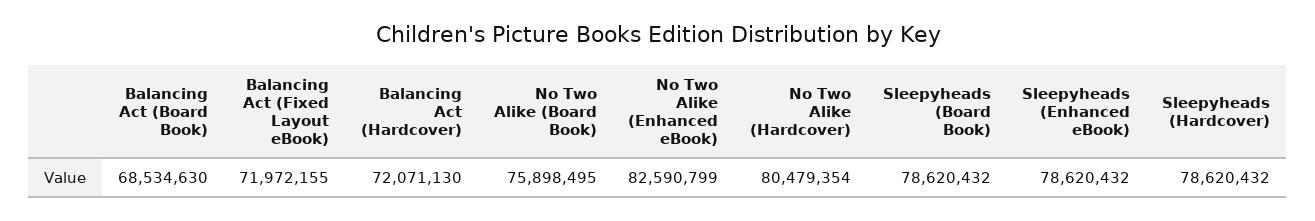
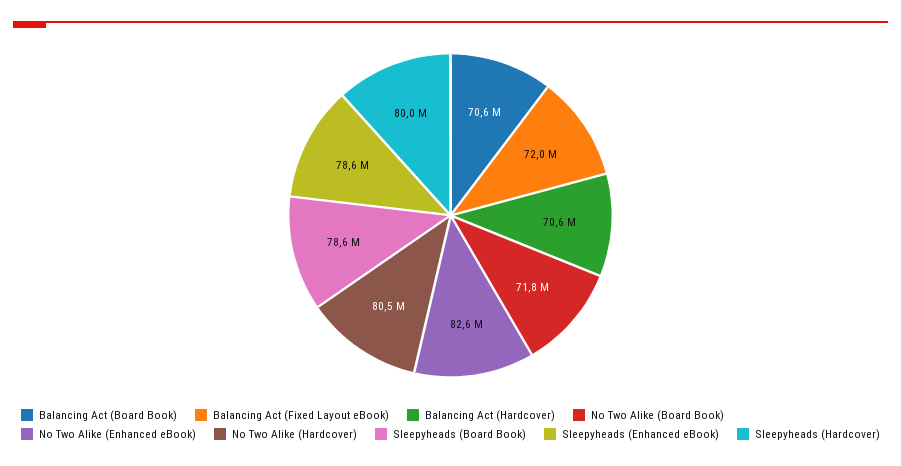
  {
-   "Balancing Act (Board Book)": 68534630,
+   "Balancing Act (Board Book)": 70600000,
    "Balancing Act (Fixed Layout eBook)": 71972155,
-   "Balancing Act (Hardcover)": 72071130,
+   "Balancing Act (Hardcover)": 70600000,
-   "No Two Alike (Board Book)": 75898495,
+   "No Two Alike (Board Book)": 71800000,
    "No Two Alike (Enhanced eBook)": 82590799,
    "No Two Alike (Hardcover)": 80479354,
    "Sleepyheads (Board Book)": 78620432,
    "Sleepyheads (Enhanced eBook)": 78620432,
-   "Sleepyheads (Hardcover)": 78620432
+   "Sleepyheads (Hardcover)": 80000000
  }

